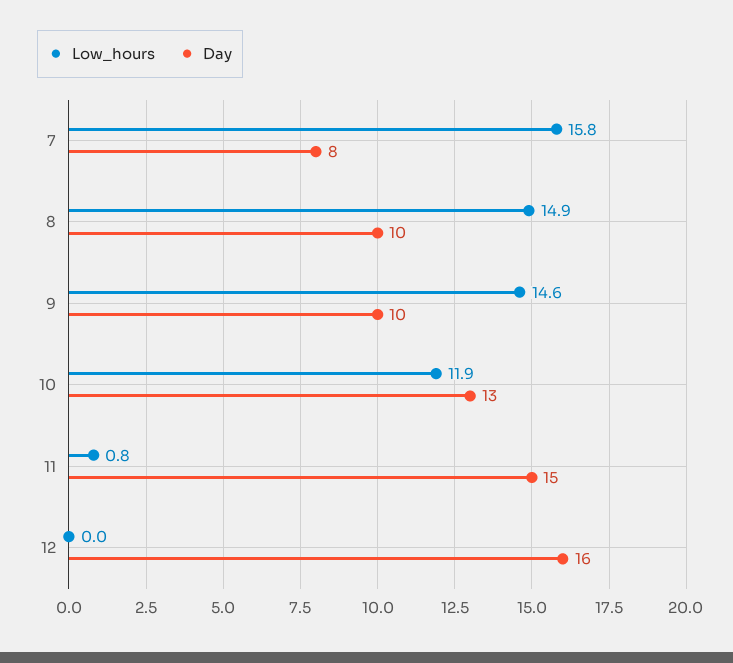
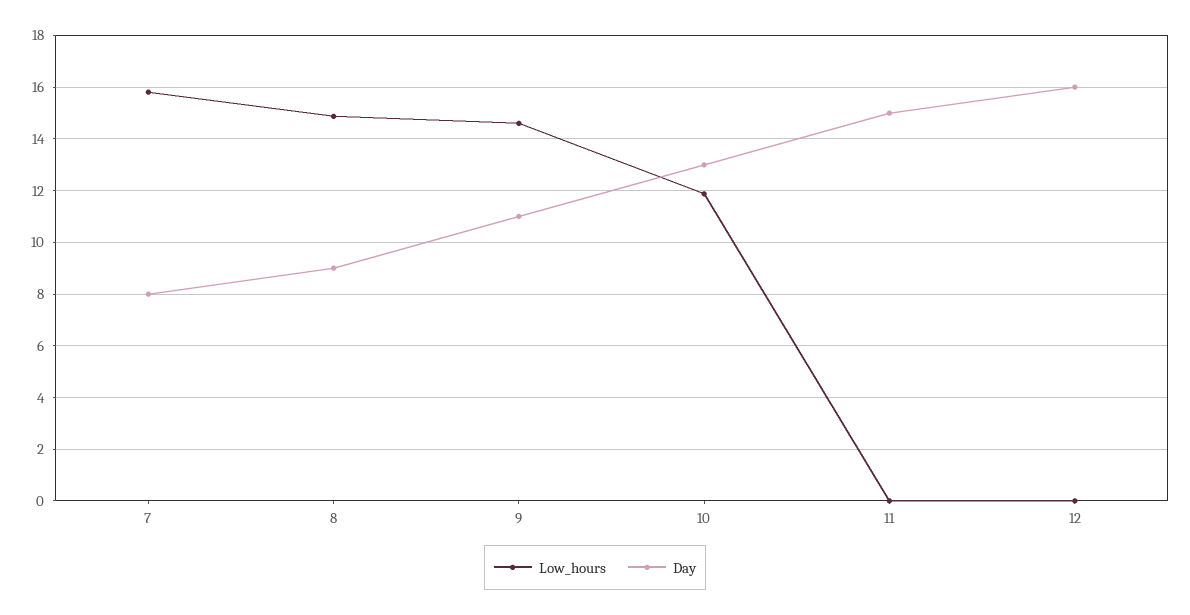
  {
    "Low_hours": {
      "7": 15.8,
      "8": 14.9,
      "9": 14.6,
      "10": 11.9,
-     "11": 0.8,
+     "11": 0,
      "12": 0
    },
    "Day": {
      "7": 8,
-     "8": 10,
+     "8": 9,
-     "9": 10,
+     "9": 11,
      "10": 13,
      "11": 15,
      "12": 16
    }
  }

